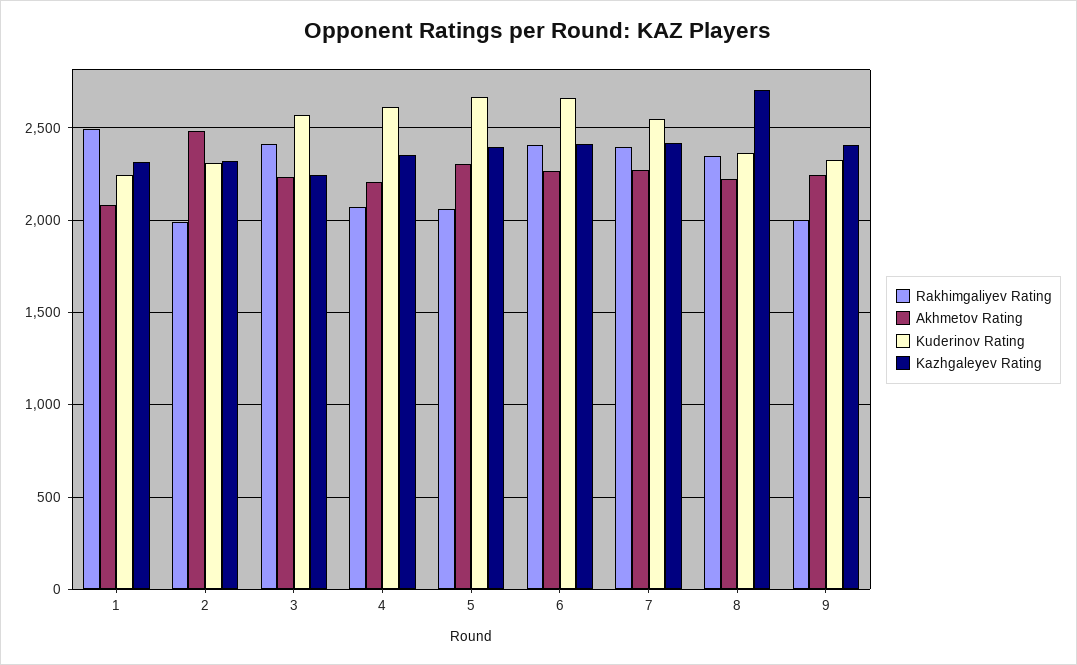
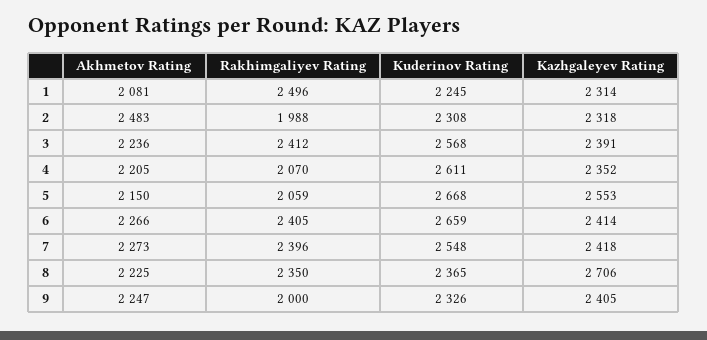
  {
    "Rakhimgaliyev Rating": {
      "1": 2496,
      "2": 1988,
      "3": 2412,
      "4": 2070,
      "5": 2059,
      "6": 2405,
      "7": 2396,
      "8": 2350,
      "9": 2000
    },
    "Akhmetov Rating": {
      "1": 2081,
      "2": 2483,
      "3": 2236,
      "4": 2205,
-     "5": 2300,
+     "5": 2150,
      "6": 2266,
      "7": 2273,
      "8": 2225,
      "9": 2247
    },
    "Kuderinov Rating": {
      "1": 2245,
      "2": 2308,
      "3": 2568,
      "4": 2611,
      "5": 2668,
      "6": 2659,
      "7": 2548,
      "8": 2365,
      "9": 2326
    },
    "Kazhgaleyev Rating": {
      "1": 2314,
      "2": 2318,
-     "3": 2250,
+     "3": 2391,
      "4": 2352,
-     "5": 2400,
+     "5": 2553,
      "6": 2414,
      "7": 2418,
      "8": 2706,
      "9": 2405
    }
  }

